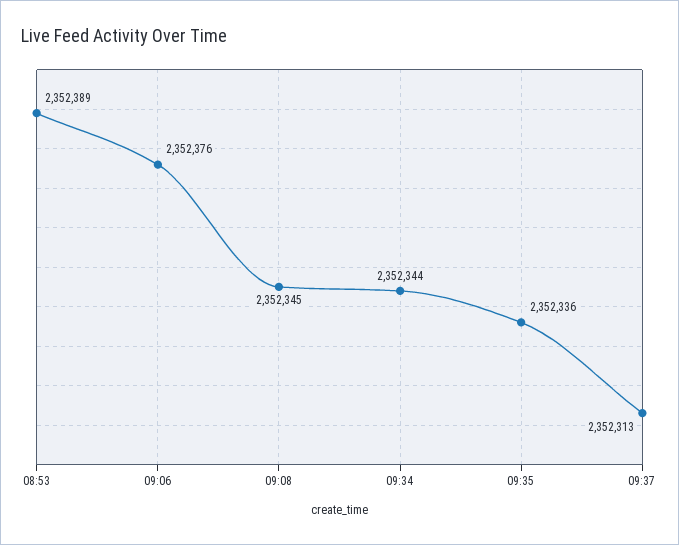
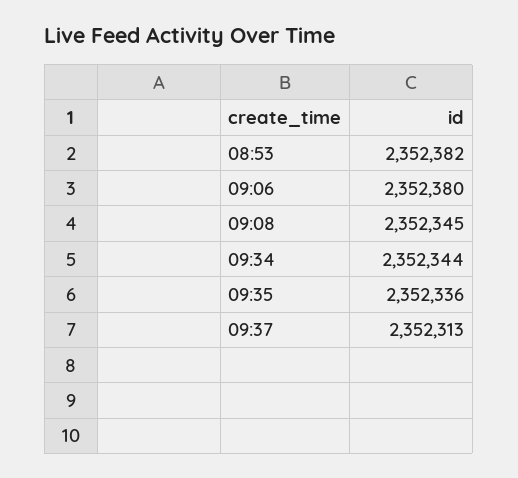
  {
-   "08:53": 2352389,
+   "08:53": 2352382,
-   "09:06": 2352376,
+   "09:06": 2352380,
    "09:08": 2352345,
    "09:34": 2352344,
    "09:35": 2352336,
    "09:37": 2352313
  }

